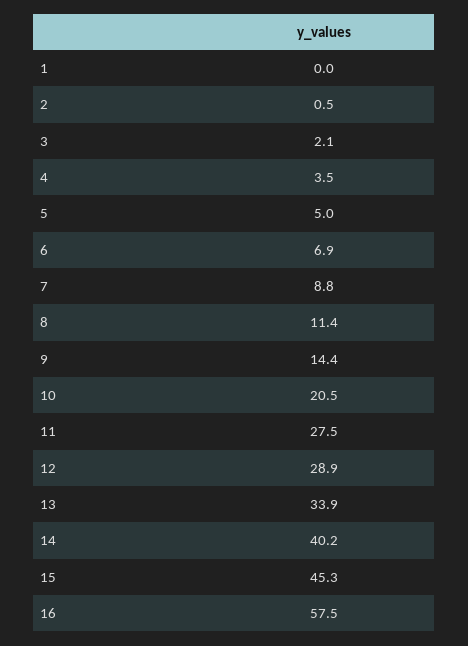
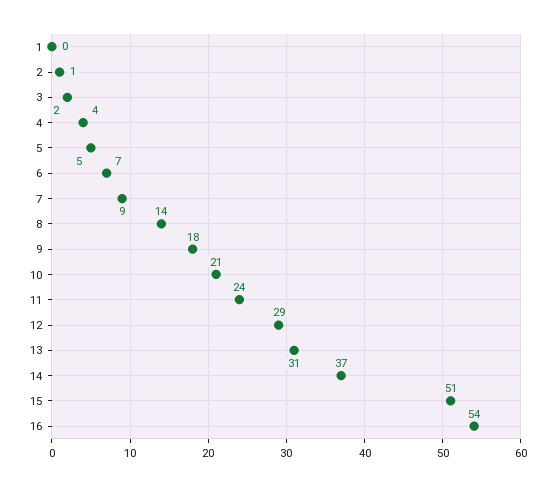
  {
    "1": 0,
    "2": 0.5,
    "3": 2.1,
    "4": 3.5,
    "5": 5,
    "6": 6.9,
    "7": 8.8,
-   "8": 11.4,
+   "8": 14,
-   "9": 14.4,
+   "9": 18,
    "10": 20.5,
-   "11": 27.5,
+   "11": 24,
    "12": 28.9,
-   "13": 33.9,
+   "13": 31,
-   "14": 40.2,
+   "14": 37,
-   "15": 45.3,
+   "15": 51,
-   "16": 57.5
+   "16": 54
  }

